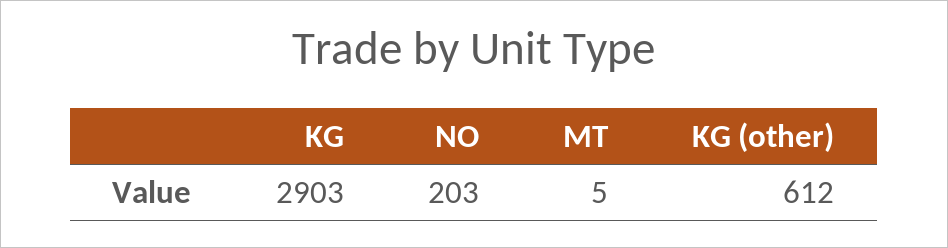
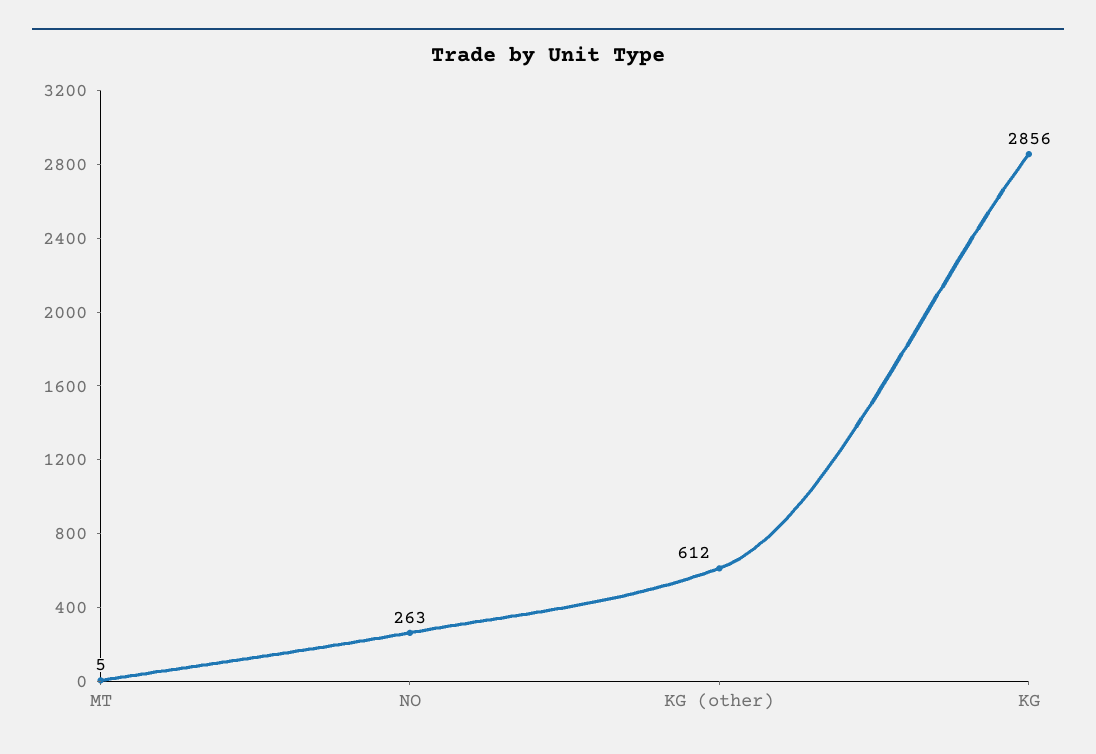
  {
-   "KG": 2903,
+   "KG": 2856,
-   "NO": 203,
+   "NO": 263,
    "MT": 5,
    "KG (other)": 612
  }

